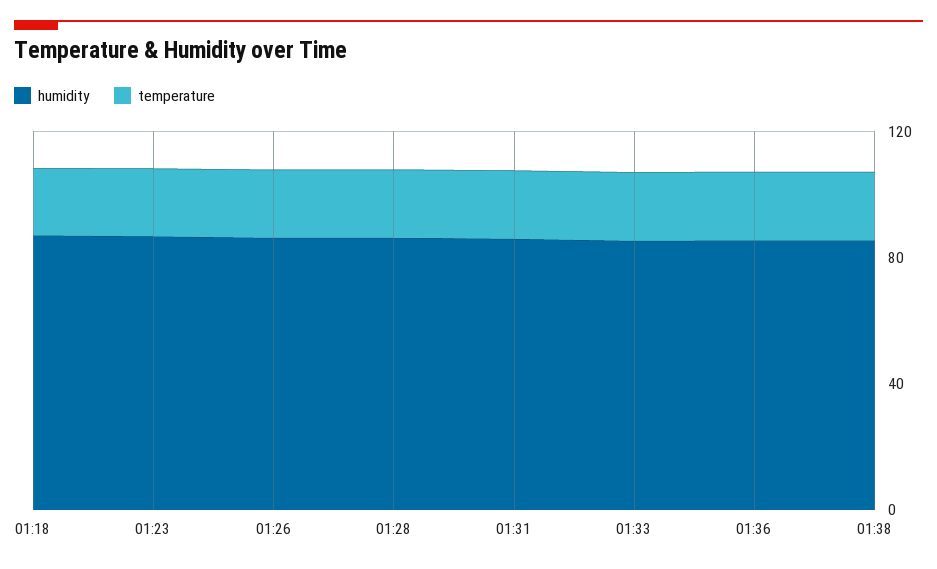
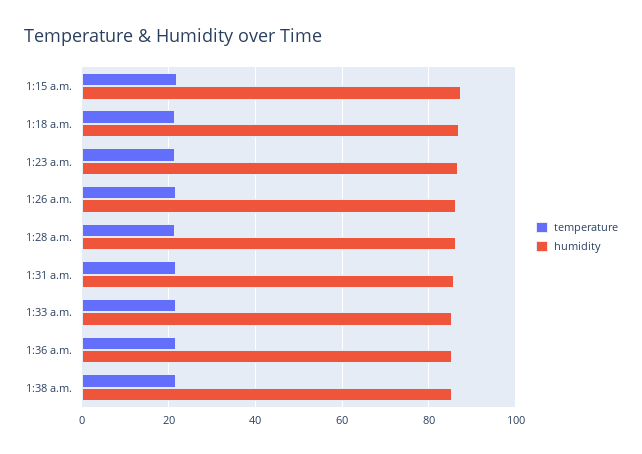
  {
    "humidity": {
      "01:18": 86,
      "01:23": 86,
      "01:26": 86,
      "01:28": 86,
      "01:31": 86,
      "01:33": 86,
      "01:36": 86,
-     "01:38": 86
+     "01:38": 86,
+     "1:15 a.m.": 88
    },
    "temperature": {
      "01:18": 22,
      "01:23": 22,
      "01:26": 22,
      "01:28": 22,
      "01:31": 22,
      "01:33": 22,
      "01:36": 22,
-     "01:38": 22
+     "01:38": 22,
+     "1:15 a.m.": 22
    }
  }

